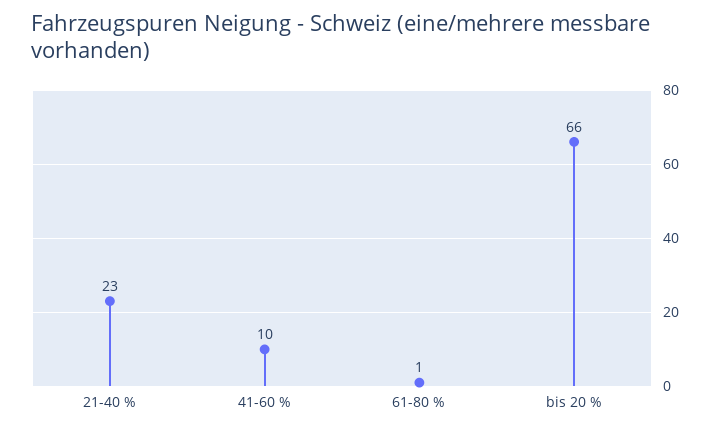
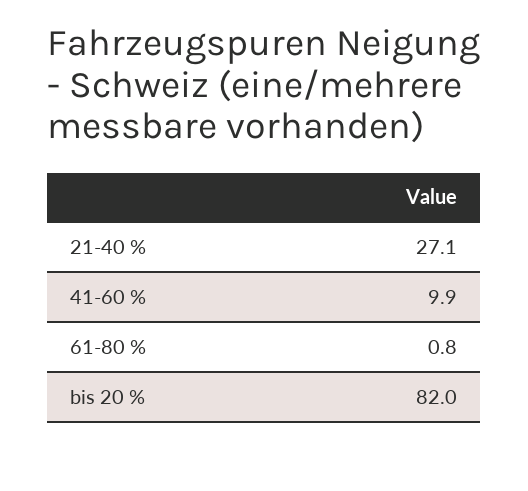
  {
-   "21-40 %": 23,
+   "21-40 %": 27.1,
    "41-60 %": 9.9,
    "61-80 %": 0.8,
-   "bis 20 %": 66
+   "bis 20 %": 82
  }

